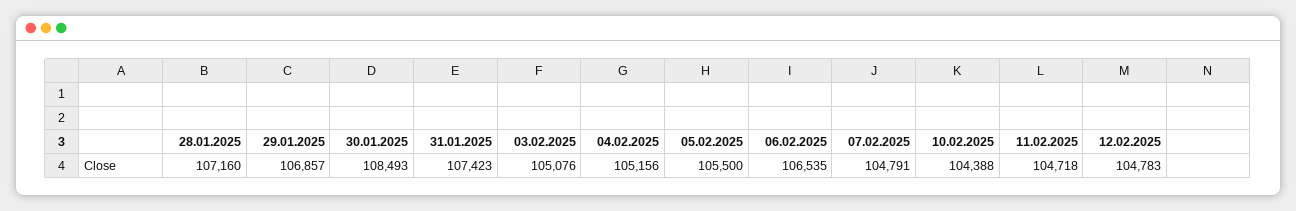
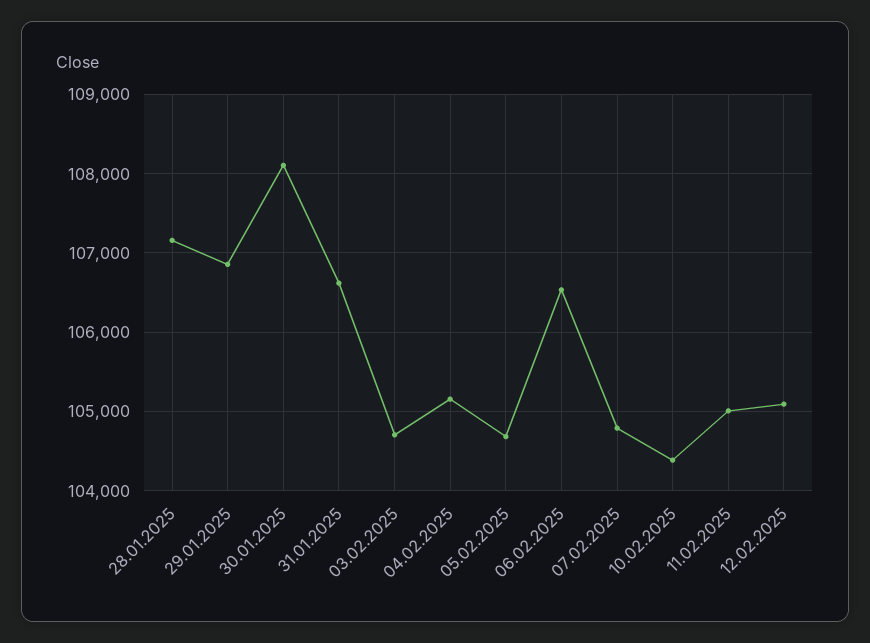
  {
    "28.01.2025": 107160,
    "29.01.2025": 106857,
-   "30.01.2025": 108493,
+   "30.01.2025": 108100,
-   "31.01.2025": 107423,
+   "31.01.2025": 106600,
-   "03.02.2025": 105076,
+   "03.02.2025": 104700,
    "04.02.2025": 105156,
-   "05.02.2025": 105500,
+   "05.02.2025": 104700,
    "06.02.2025": 106535,
    "07.02.2025": 104791,
    "10.02.2025": 104388,
-   "11.02.2025": 104718,
+   "11.02.2025": 105000,
-   "12.02.2025": 104783
+   "12.02.2025": 105100
  }

